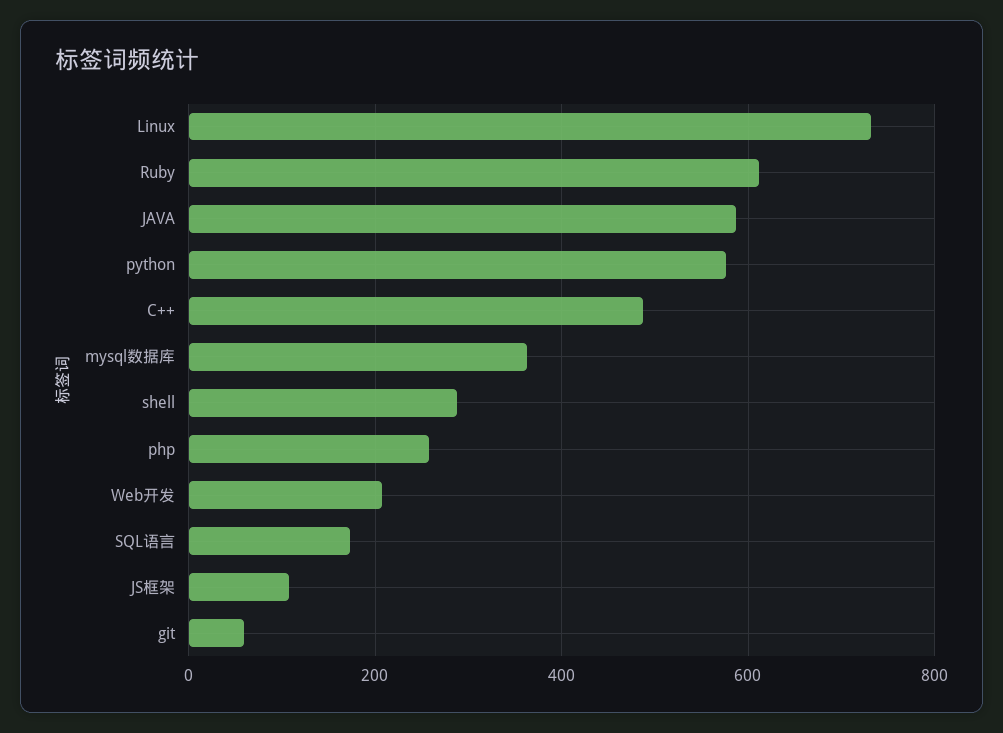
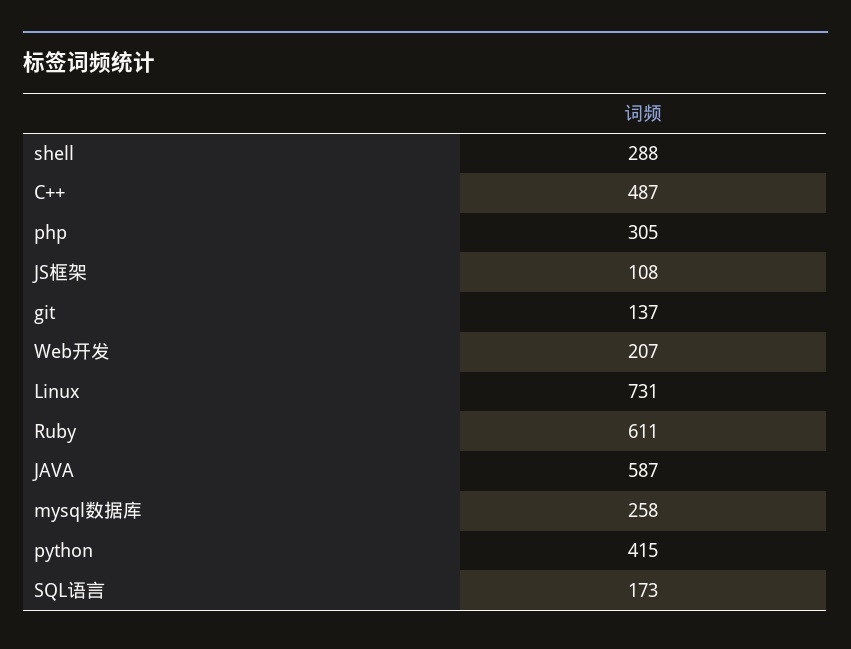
  {
    "Linux": 731,
    "Ruby": 611,
    "JAVA": 587,
-   "python": 580,
+   "python": 415,
    "C++": 487,
-   "mysql数据库": 360,
+   "mysql数据库": 258,
    "shell": 288,
-   "php": 260,
+   "php": 305,
    "Web开发": 207,
    "SQL语言": 173,
    "JS框架": 108,
-   "git": 60
+   "git": 137
  }

